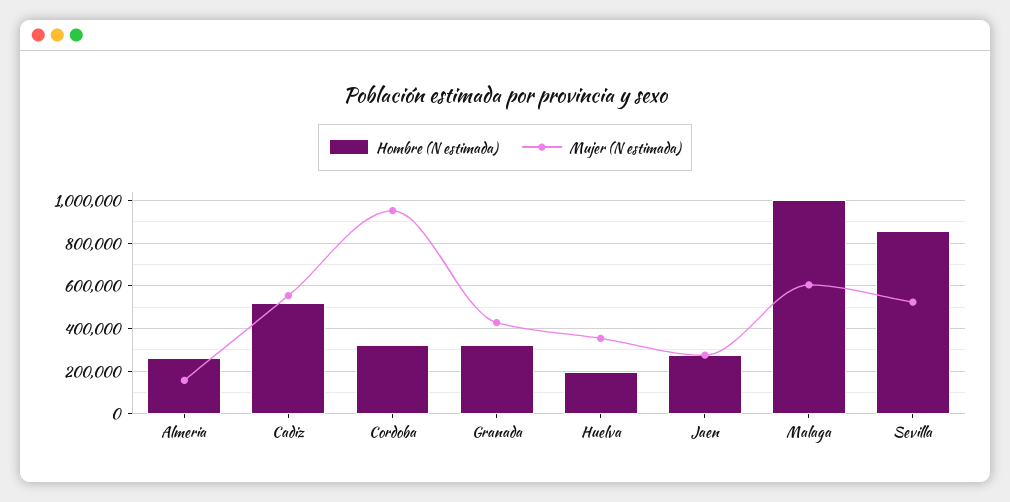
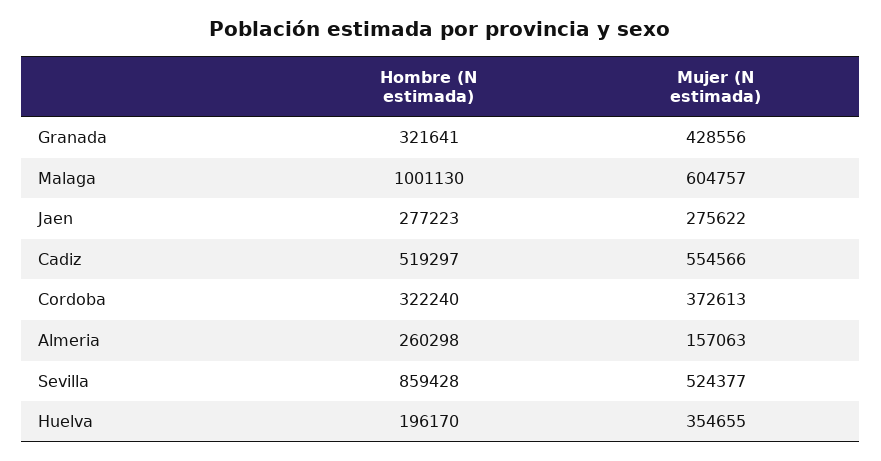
  {
    "Hombre (N estimada)": {
      "Almeria": 260298,
      "Cadiz": 519297,
      "Cordoba": 322240,
      "Granada": 321641,
      "Huelva": 196170,
      "Jaen": 277223,
      "Malaga": 1001130,
      "Sevilla": 859428
    },
    "Mujer (N estimada)": {
      "Almeria": 157063,
      "Cadiz": 554566,
-     "Cordoba": 950000,
+     "Cordoba": 372613,
      "Granada": 428556,
      "Huelva": 354655,
      "Jaen": 275622,
      "Malaga": 604757,
      "Sevilla": 524377
    }
  }

